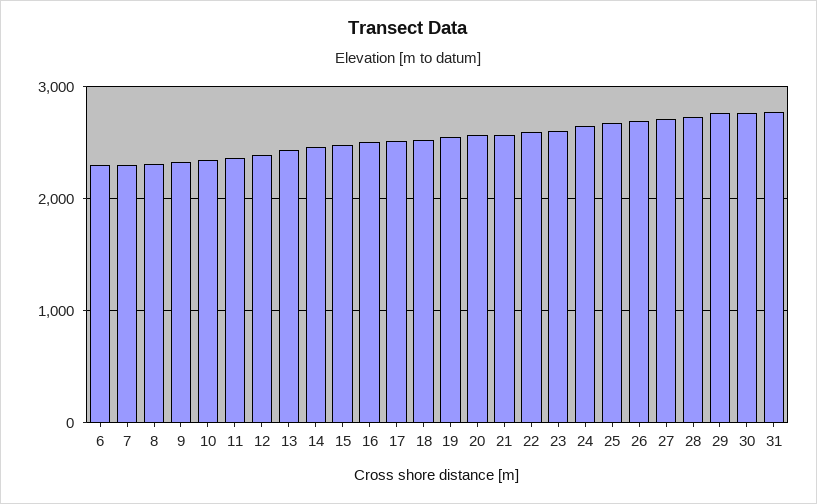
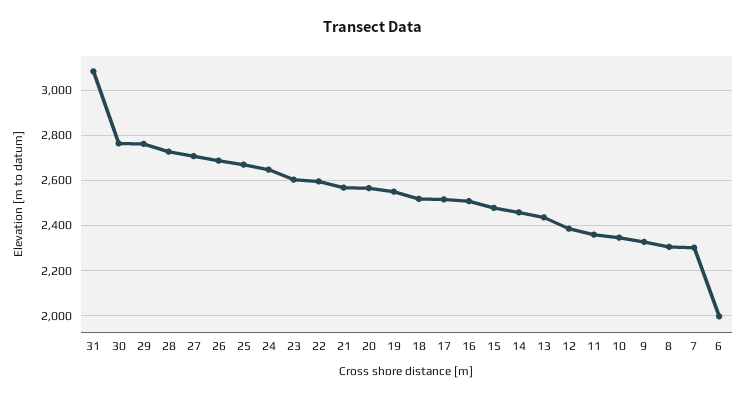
  {
-   "6": 2300,
+   "6": 2000,
    "7": 2300,
    "8": 2300,
    "9": 2350,
    "10": 2350,
    "11": 2350,
    "12": 2400,
    "13": 2450,
    "14": 2450,
    "15": 2500,
    "16": 2500,
    "17": 2500,
    "18": 2500,
    "19": 2550,
    "20": 2550,
    "21": 2550,
    "22": 2600,
    "23": 2600,
    "24": 2650,
    "25": 2650,
    "26": 2700,
    "27": 2700,
    "28": 2750,
    "29": 2750,
    "30": 2750,
-   "31": 2800
+   "31": 3100
  }

